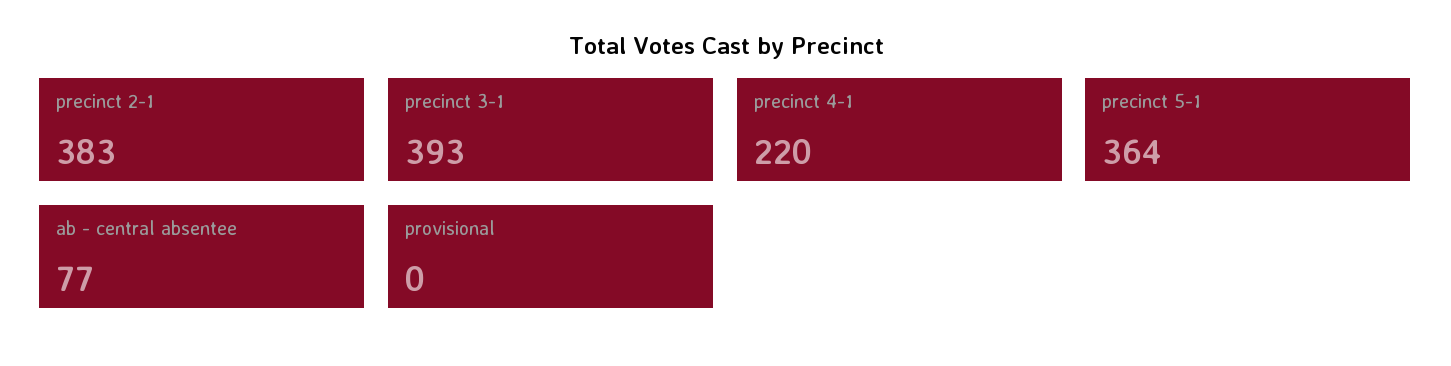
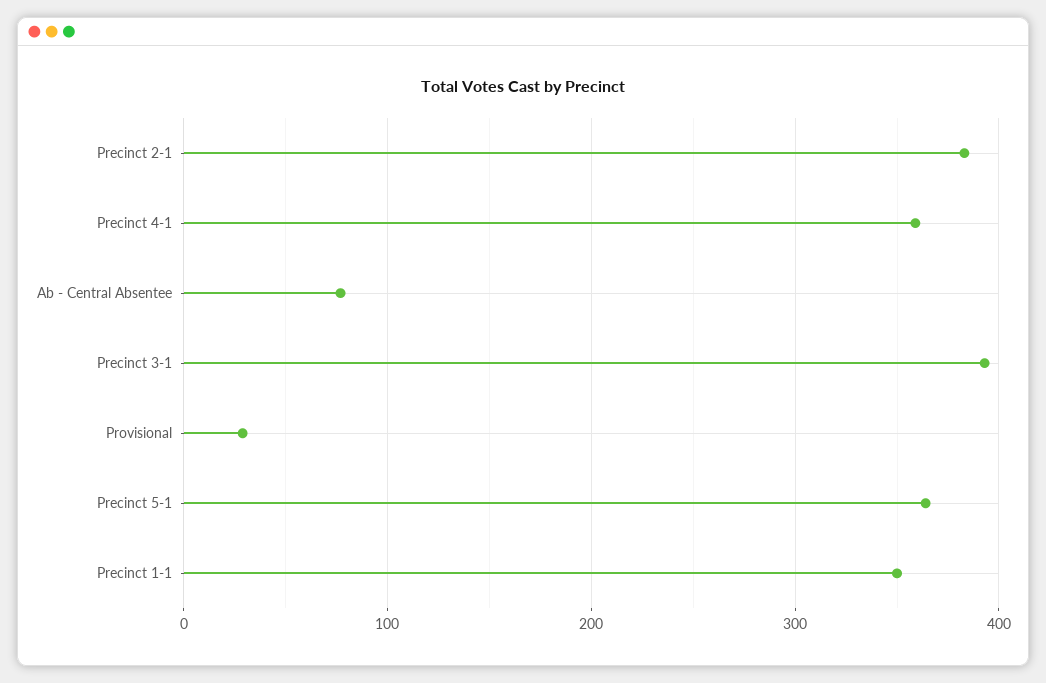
  {
    "precinct 2-1": 383,
    "precinct 3-1": 393,
-   "precinct 4-1": 220,
+   "precinct 4-1": 360,
    "precinct 5-1": 364,
    "ab - central absentee": 77,
-   "provisional": 0
+   "provisional": 30,
+   "Precinct 1-1": 350
  }

